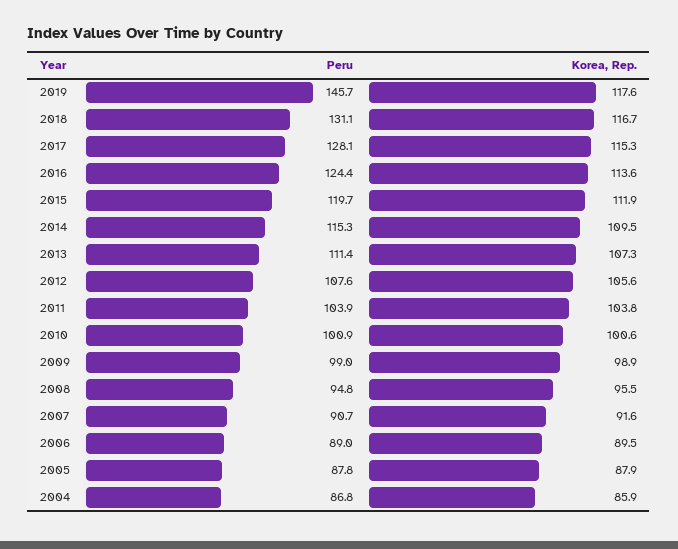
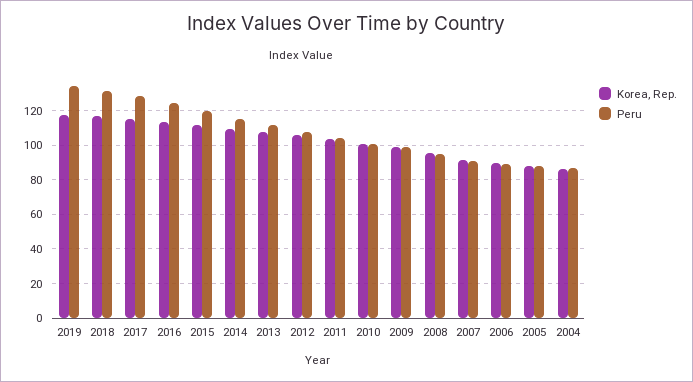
  {
    "Peru": {
-     "2019": 145.7,
+     "2019": 135,
      "2018": 131.1,
      "2017": 128.1,
      "2016": 124.4,
      "2015": 119.7,
      "2014": 115.3,
      "2013": 111.4,
      "2012": 107.6,
      "2011": 103.9,
      "2010": 100.9,
      "2009": 99,
      "2008": 94.8,
      "2007": 90.7,
      "2006": 89,
      "2005": 87.8,
      "2004": 86.8
    },
    "Korea, Rep.": {
      "2019": 117.6,
      "2018": 116.7,
      "2017": 115.3,
      "2016": 113.6,
      "2015": 111.9,
      "2014": 109.5,
      "2013": 107.3,
      "2012": 105.6,
      "2011": 103.8,
      "2010": 100.6,
      "2009": 98.9,
      "2008": 95.5,
      "2007": 91.6,
      "2006": 89.5,
      "2005": 87.9,
      "2004": 85.9
    }
  }

